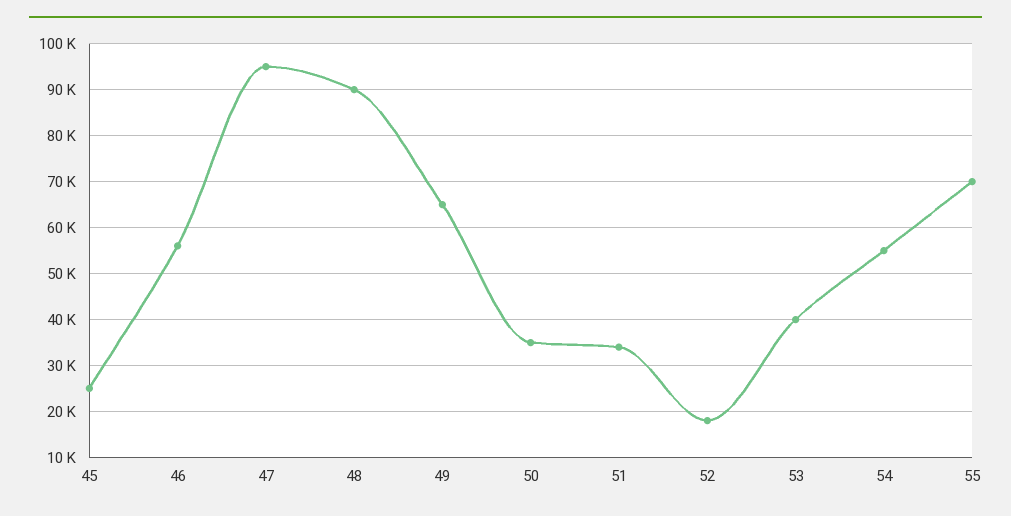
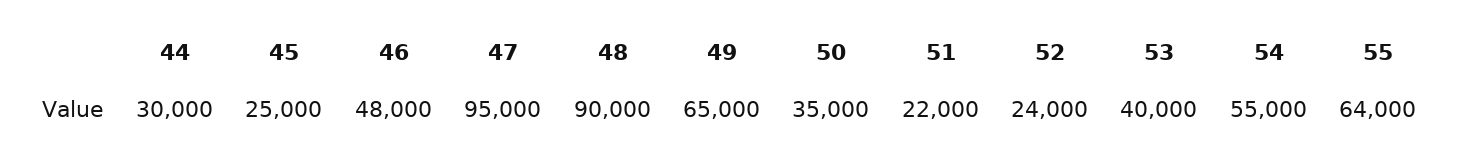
  {
    "45": 25000,
-   "46": 56000,
+   "46": 48000,
    "47": 95000,
    "48": 90000,
    "49": 65000,
    "50": 35000,
-   "51": 34000,
+   "51": 22000,
-   "52": 18000,
+   "52": 24000,
    "53": 40000,
    "54": 55000,
-   "55": 70000
+   "55": 64000,
+   "44": 30000
  }

